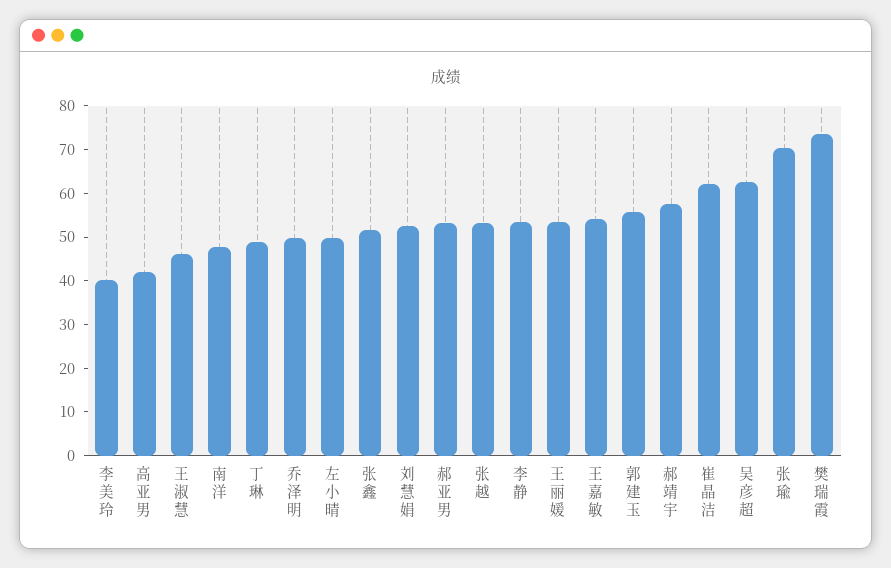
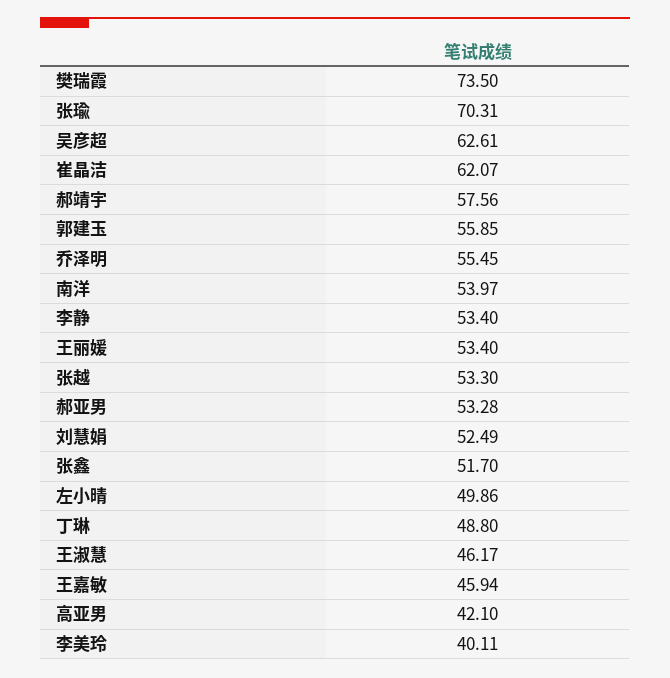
  {
    "李美玲": 40.11,
    "高亚男": 42.1,
    "王淑慧": 46.17,
-   "南洋": 48,
+   "南洋": 53.97,
    "丁琳": 48.8,
-   "乔泽明": 50,
+   "乔泽明": 55.45,
    "左小晴": 49.86,
    "张鑫": 51.7,
    "刘慧娟": 52.49,
    "郝亚男": 53.28,
    "张越": 53.3,
    "李静": 53.4,
    "王丽媛": 53.4,
-   "王嘉敏": 54,
+   "王嘉敏": 45.94,
    "郭建玉": 55.85,
    "郝靖宇": 57.56,
    "崔晶洁": 62.07,
    "吴彦超": 62.61,
    "张瑜": 70.31,
    "樊瑞霞": 73.5
  }

